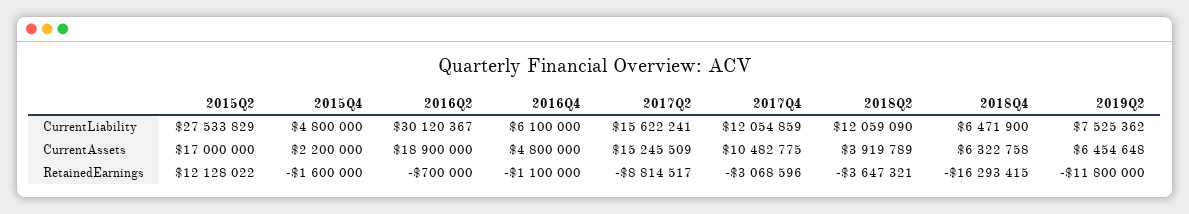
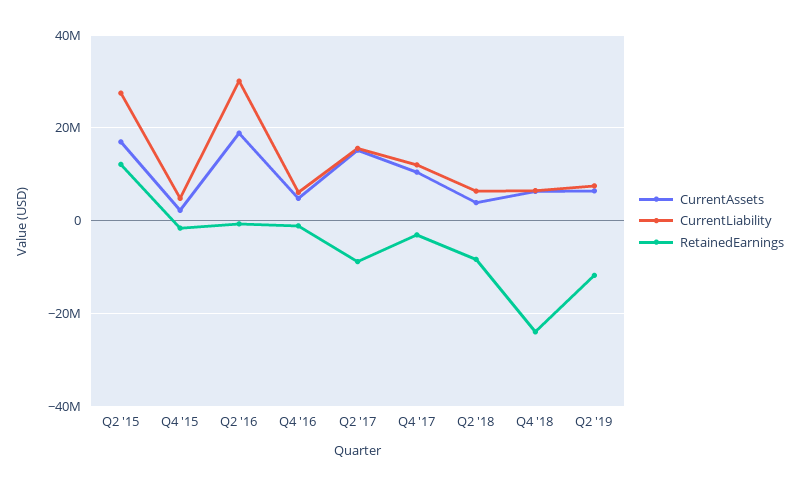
  {
    "CurrentLiability": {
      "2015Q2": 27533829,
      "2015Q4": 4800000,
      "2016Q2": 30120367,
      "2016Q4": 6100000,
      "2017Q2": 15622241,
      "2017Q4": 12054859,
-     "2018Q2": 12059090,
+     "2018Q2": 6000000,
      "2018Q4": 6471900,
      "2019Q2": 7525362
    },
    "CurrentAssets": {
      "2015Q2": 17000000,
      "2015Q4": 2200000,
      "2016Q2": 18900000,
      "2016Q4": 4800000,
      "2017Q2": 15245509,
      "2017Q4": 10482775,
      "2018Q2": 3919789,
      "2018Q4": 6322758,
      "2019Q2": 6454648
    },
    "RetainedEarnings": {
      "2015Q2": 12128022,
      "2015Q4": -1600000,
      "2016Q2": -700000,
      "2016Q4": -1100000,
      "2017Q2": -8814517,
      "2017Q4": -3068596,
-     "2018Q2": -3647321,
+     "2018Q2": -8000000,
-     "2018Q4": -16293415,
+     "2018Q4": -24000000,
      "2019Q2": -11800000
    }
  }

